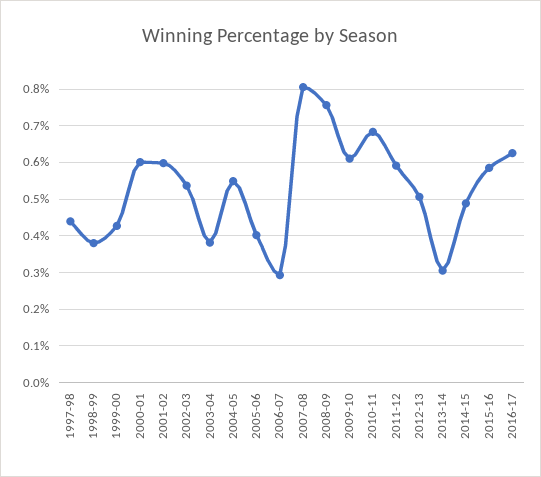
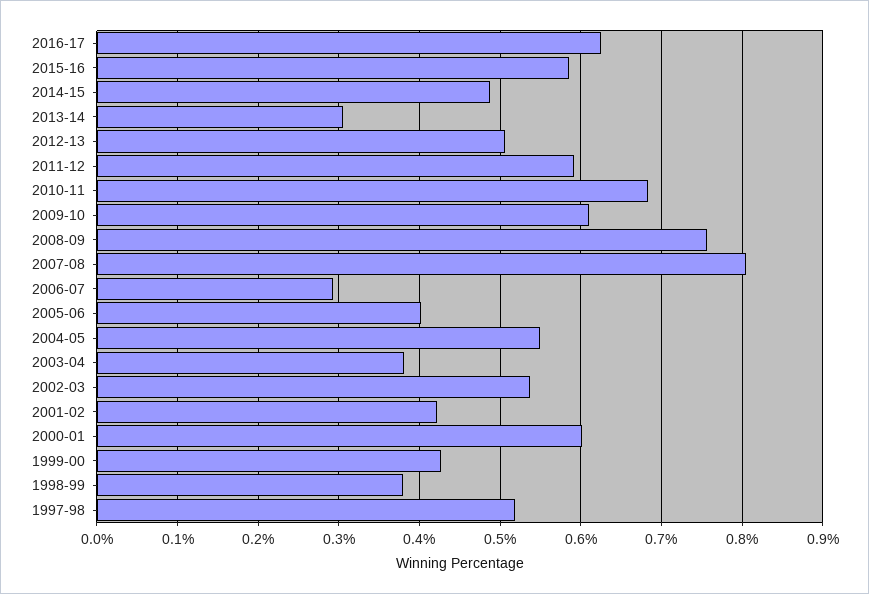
  {
-   "1997-98": 0.44,
+   "1997-98": 0.52,
    "1998-99": 0.38,
    "1999-00": 0.43,
    "2000-01": 0.6,
-   "2001-02": 0.6,
+   "2001-02": 0.42,
    "2002-03": 0.54,
    "2003-04": 0.38,
    "2004-05": 0.55,
    "2005-06": 0.4,
    "2006-07": 0.29,
    "2007-08": 0.81,
    "2008-09": 0.76,
    "2009-10": 0.61,
    "2010-11": 0.68,
    "2011-12": 0.59,
    "2012-13": 0.51,
    "2013-14": 0.31,
    "2014-15": 0.49,
    "2015-16": 0.59,
    "2016-17": 0.63
  }

